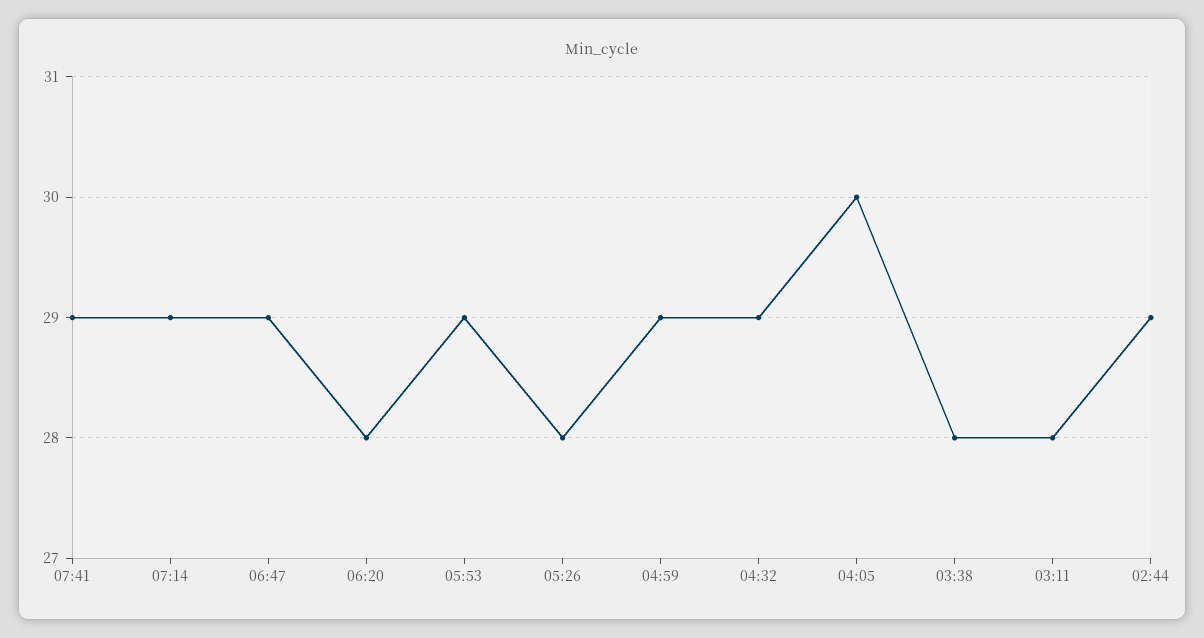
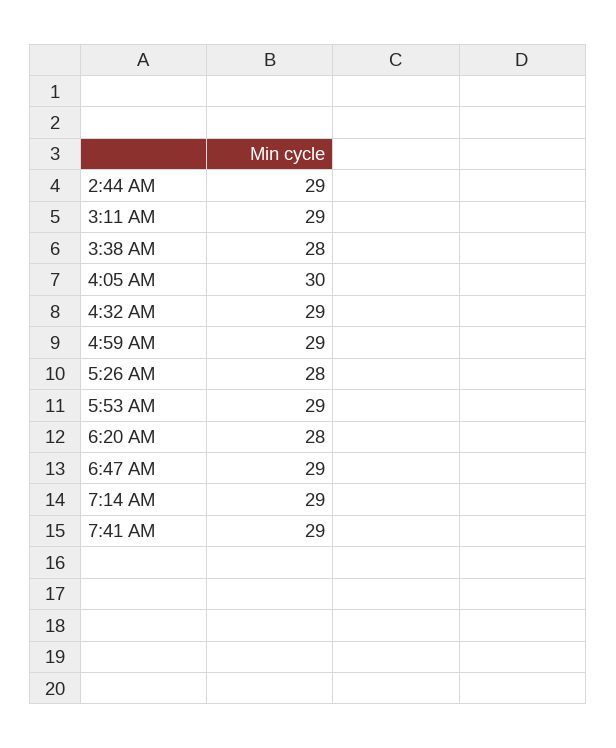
  {
    "07:41": 29,
    "07:14": 29,
    "06:47": 29,
    "06:20": 28,
    "05:53": 29,
    "05:26": 28,
    "04:59": 29,
    "04:32": 29,
    "04:05": 30,
    "03:38": 28,
-   "03:11": 28,
+   "03:11": 29,
    "02:44": 29
  }

